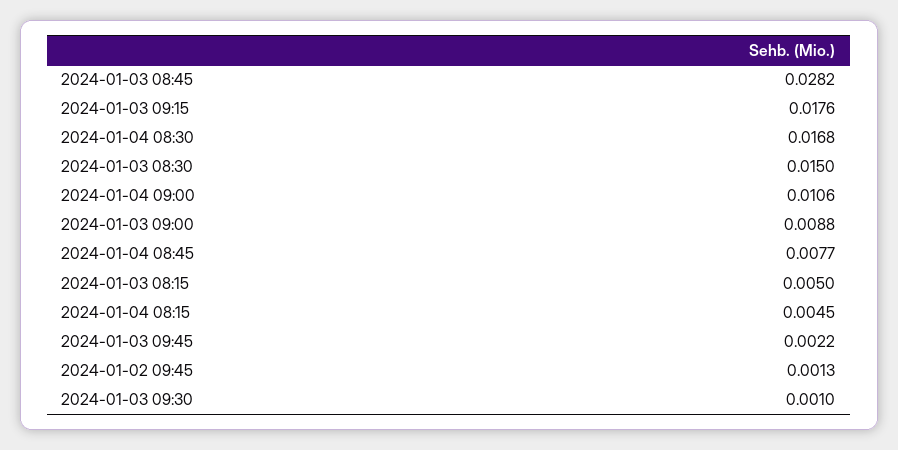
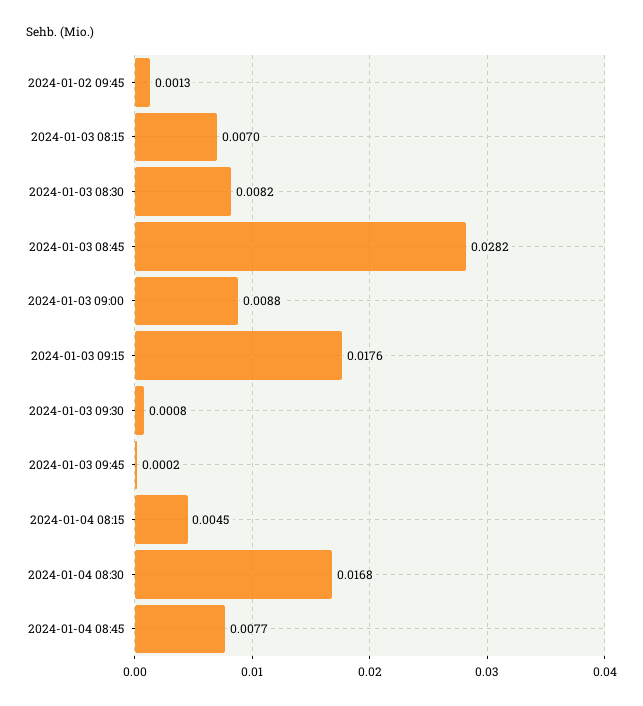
  {
    "2024-01-03 08:45": 0.0282,
    "2024-01-03 09:15": 0.0176,
    "2024-01-04 08:30": 0.0168,
-   "2024-01-03 08:30": 0.015,
+   "2024-01-03 08:30": 0.0082,
-   "2024-01-04 09:00": 0.0106,
    "2024-01-03 09:00": 0.0088,
    "2024-01-04 08:45": 0.0077,
-   "2024-01-03 08:15": 0.005,
+   "2024-01-03 08:15": 0.007,
    "2024-01-04 08:15": 0.0045,
-   "2024-01-03 09:45": 0.0022,
+   "2024-01-03 09:45": 0.0002,
    "2024-01-02 09:45": 0.0013,
-   "2024-01-03 09:30": 0.001
+   "2024-01-03 09:30": 0.0008
  }

